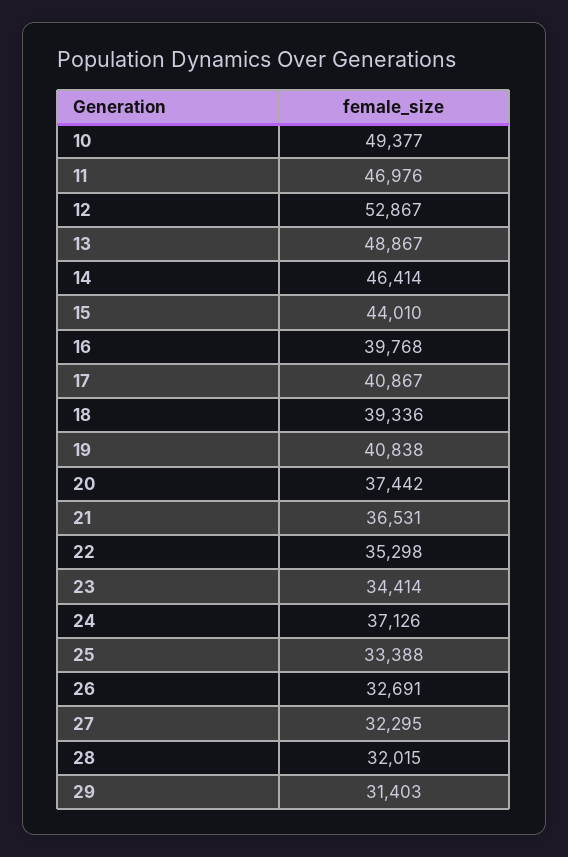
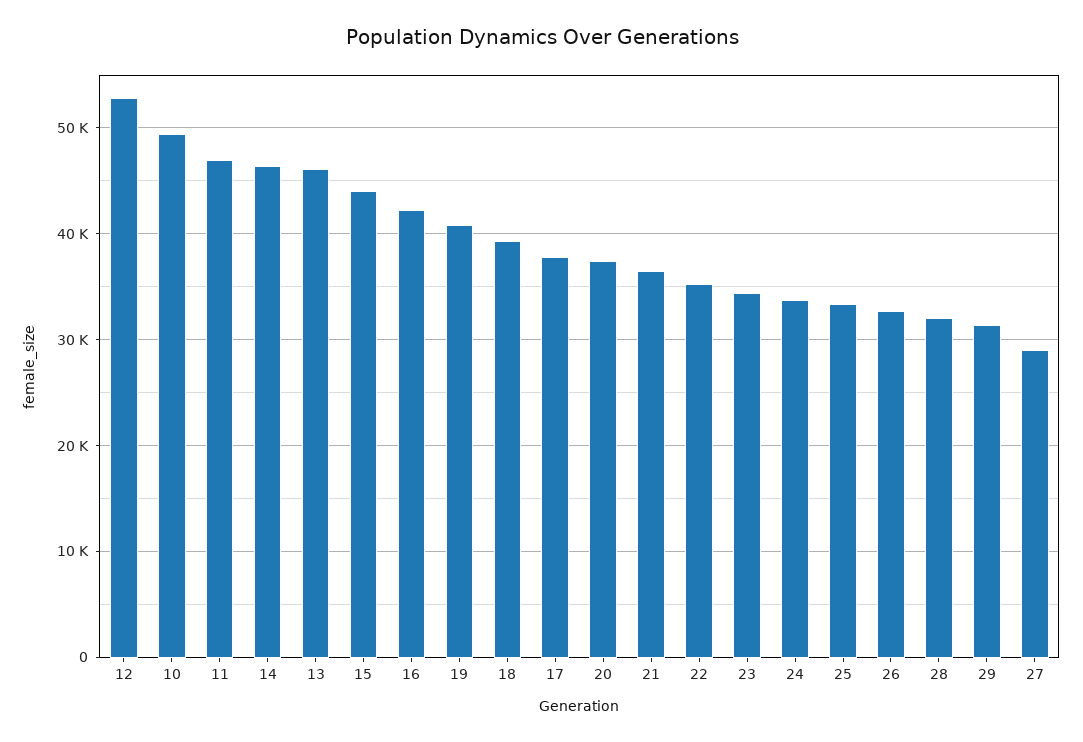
  {
    "10": 49377,
    "11": 46976,
    "12": 52867,
-   "13": 48867,
+   "13": 46000,
    "14": 46414,
    "15": 44010,
-   "16": 39768,
+   "16": 42000,
-   "17": 40867,
+   "17": 38000,
    "18": 39336,
    "19": 40838,
    "20": 37442,
    "21": 36531,
    "22": 35298,
    "23": 34414,
-   "24": 37126,
+   "24": 34000,
    "25": 33388,
    "26": 32691,
-   "27": 32295,
+   "27": 29000,
    "28": 32015,
    "29": 31403
  }

